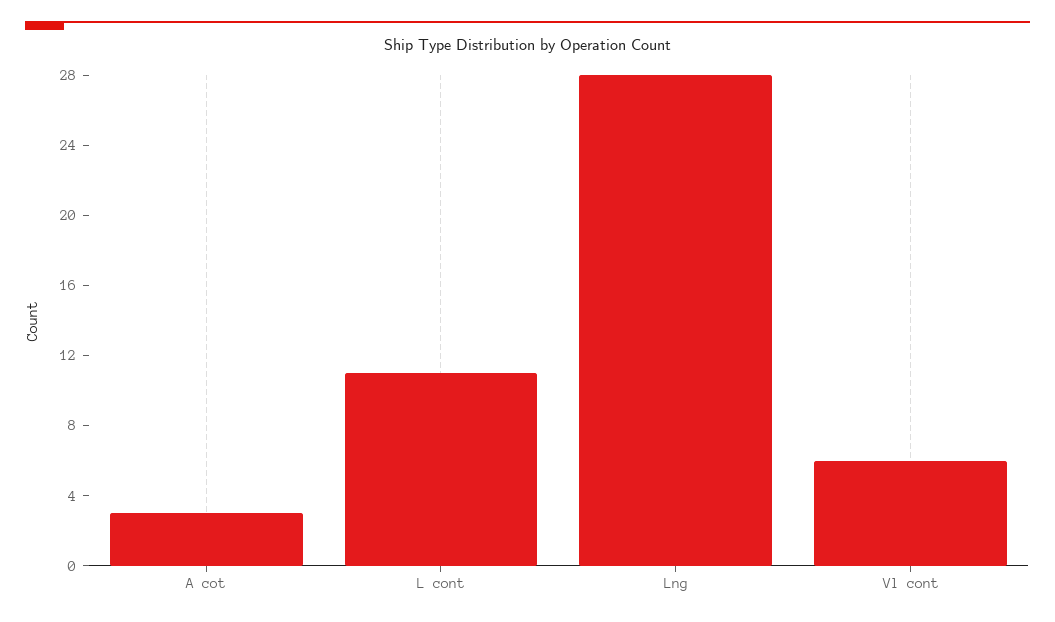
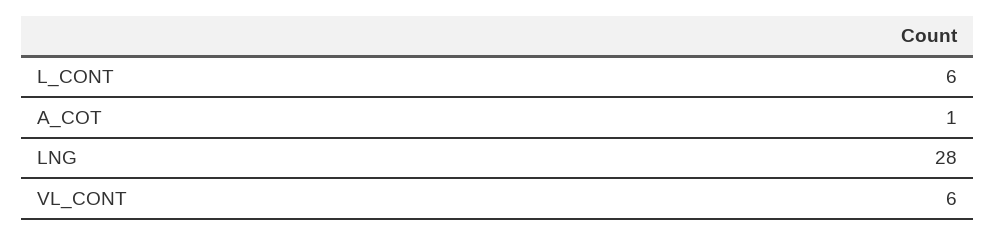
  {
-   "A cot": 3,
+   "A cot": 1,
-   "L cont": 11,
+   "L cont": 6,
    "Lng": 28,
    "Vl cont": 6
  }

